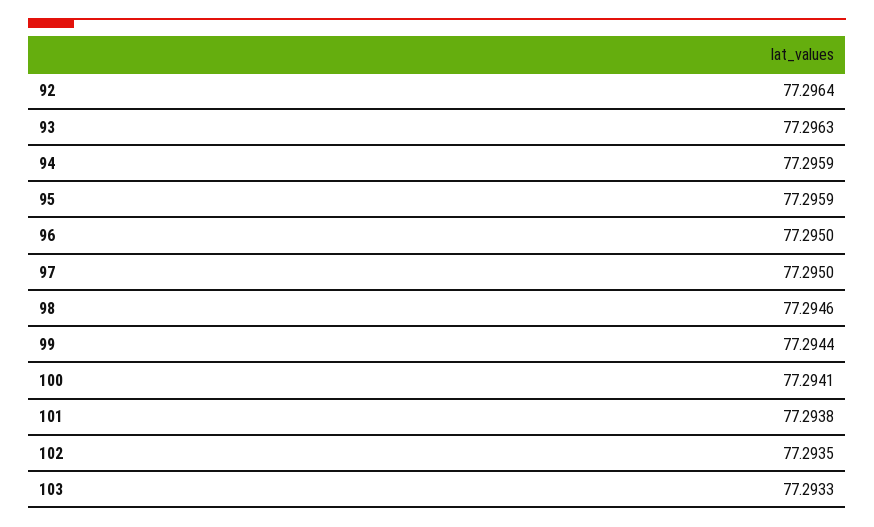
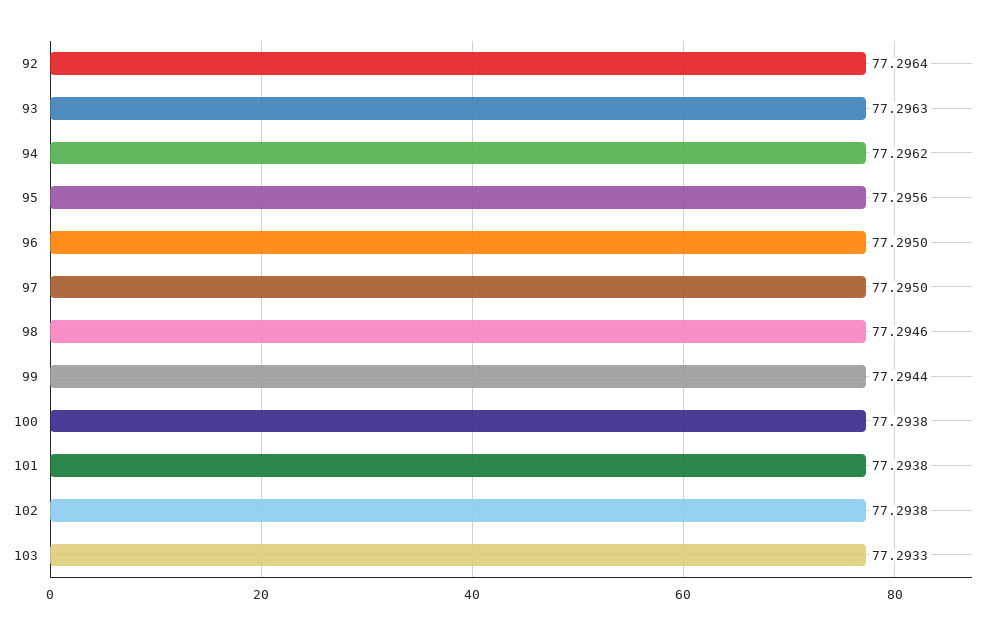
  {
    "92": 77.2964,
    "93": 77.2963,
-   "94": 77.2959,
+   "94": 77.2962,
-   "95": 77.2959,
+   "95": 77.2956,
    "96": 77.295,
    "97": 77.295,
    "98": 77.2946,
    "99": 77.2944,
-   "100": 77.2941,
+   "100": 77.2938,
    "101": 77.2938,
-   "102": 77.2935,
+   "102": 77.2938,
    "103": 77.2933
  }

